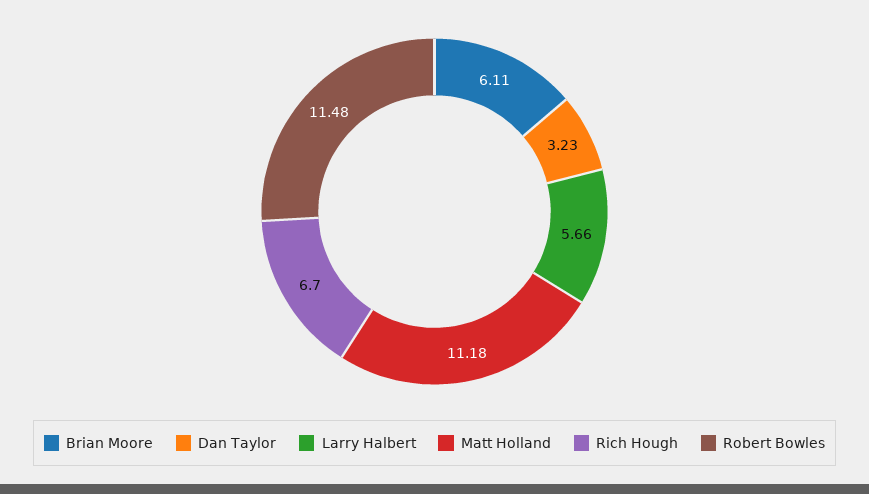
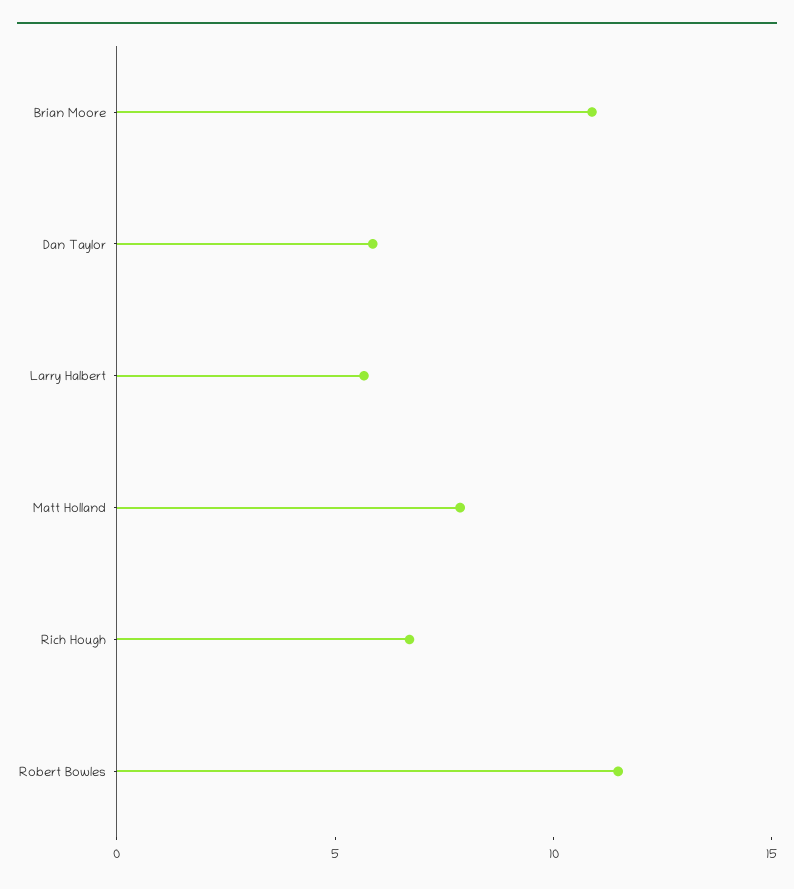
  {
-   "Brian Moore": 6.11,
+   "Brian Moore": 11,
-   "Dan Taylor": 3.23,
+   "Dan Taylor": 6,
    "Larry Halbert": 5.66,
-   "Matt Holland": 11.18,
+   "Matt Holland": 8,
    "Rich Hough": 6.7,
    "Robert Bowles": 11.48
  }

